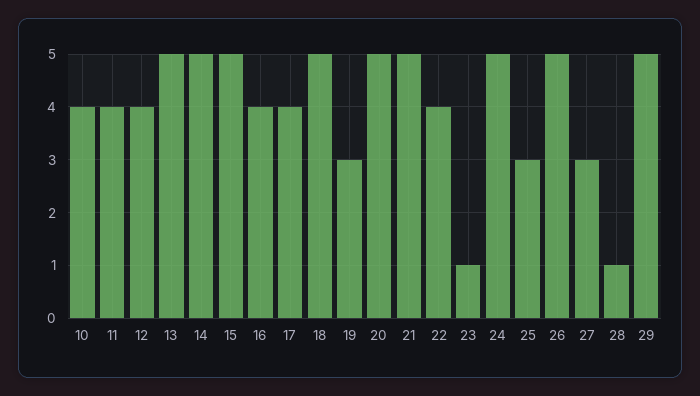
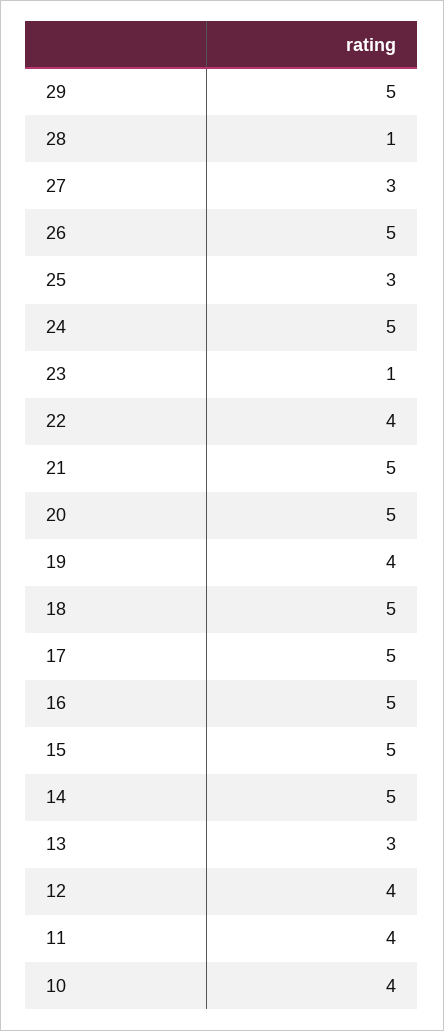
  {
    "10": 4,
    "11": 4,
    "12": 4,
-   "13": 5,
+   "13": 3,
    "14": 5,
    "15": 5,
-   "16": 4,
+   "16": 5,
-   "17": 4,
+   "17": 5,
    "18": 5,
-   "19": 3,
+   "19": 4,
    "20": 5,
    "21": 5,
    "22": 4,
    "23": 1,
    "24": 5,
    "25": 3,
    "26": 5,
    "27": 3,
    "28": 1,
    "29": 5
  }

